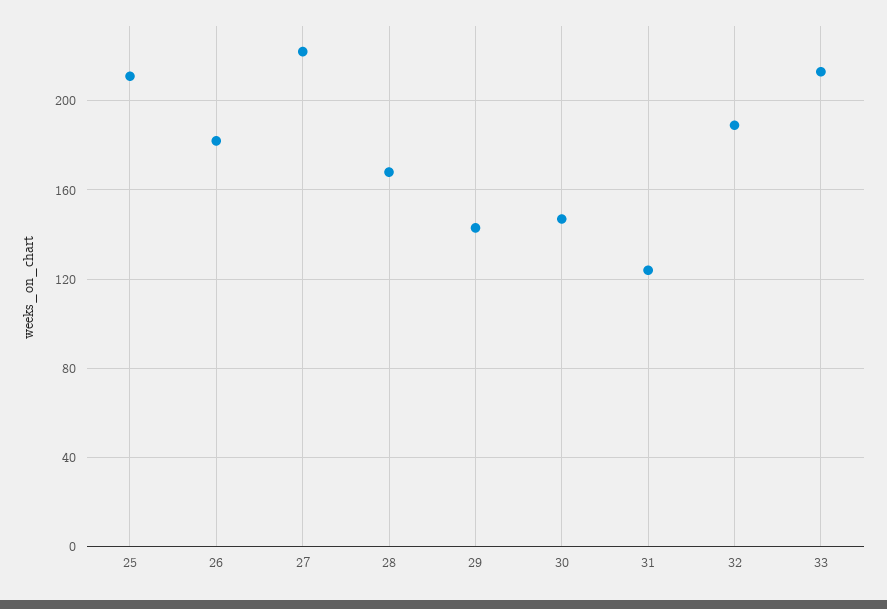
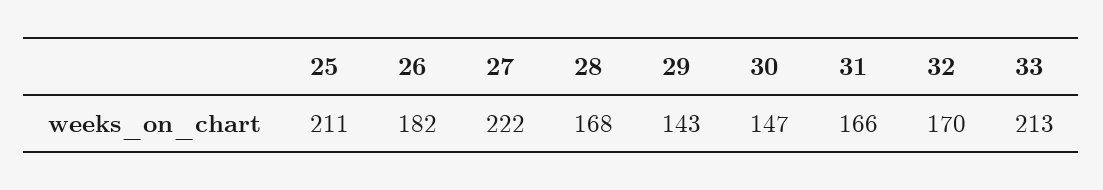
  {
    "25": 211,
    "26": 182,
    "27": 222,
    "28": 168,
    "29": 143,
    "30": 147,
-   "31": 125,
+   "31": 166,
-   "32": 190,
+   "32": 170,
    "33": 213
  }

